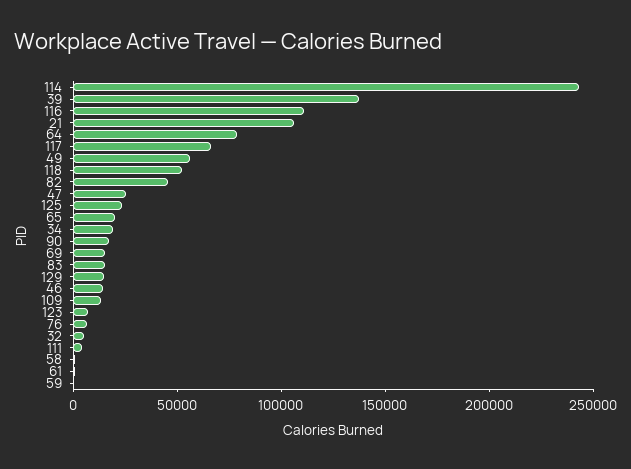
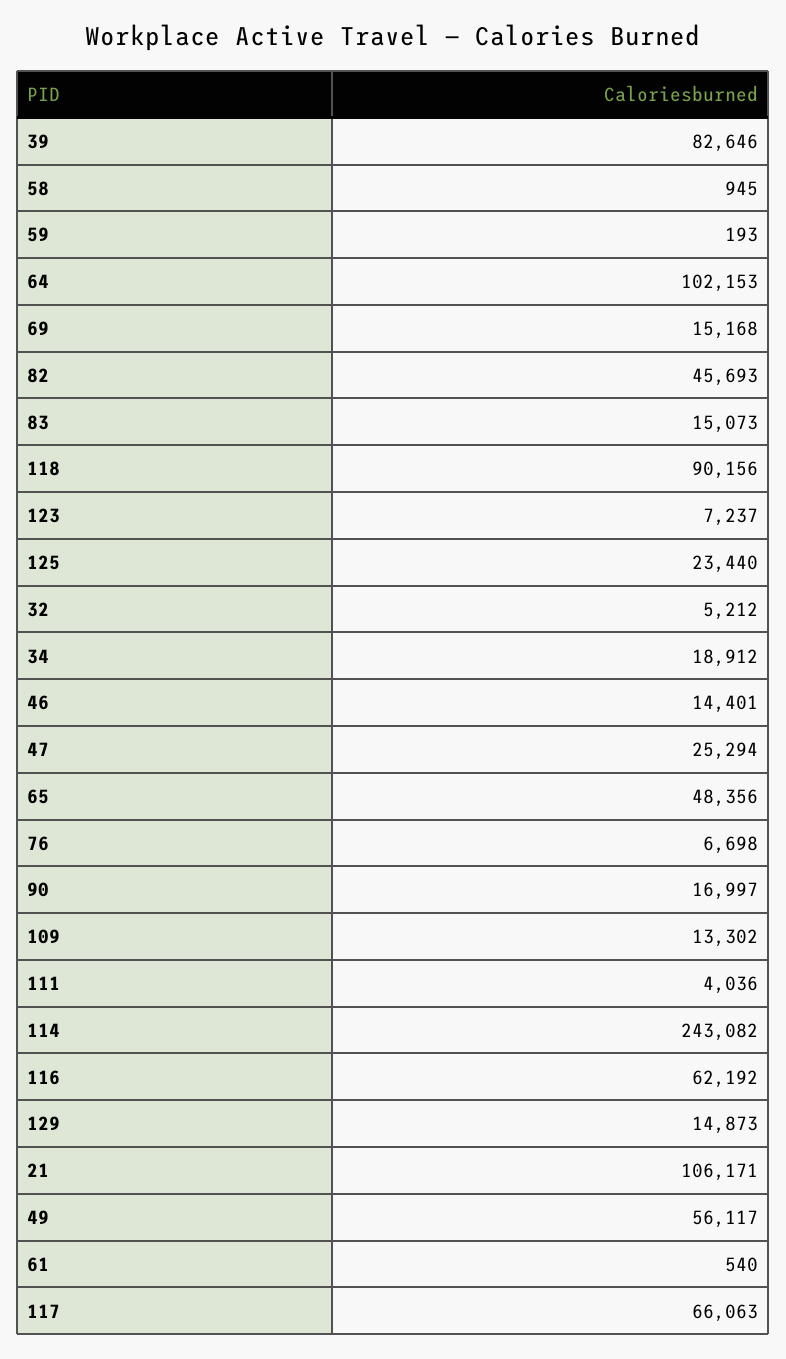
  {
    "114": 243082,
-   "39": 140000,
+   "39": 82646,
-   "116": 110000,
+   "116": 62192,
    "21": 106171,
-   "64": 80000,
+   "64": 102153,
    "117": 66063,
    "49": 56117,
-   "118": 50000,
+   "118": 90156,
    "82": 45693,
    "47": 25294,
    "125": 23440,
-   "65": 20000,
+   "65": 48356,
    "34": 18912,
    "90": 16997,
    "69": 15168,
    "83": 15073,
    "129": 14873,
    "46": 14401,
    "109": 13302,
    "123": 7237,
    "76": 6698,
    "32": 5212,
    "111": 4036,
    "58": 945,
    "61": 540,
    "59": 193
  }

